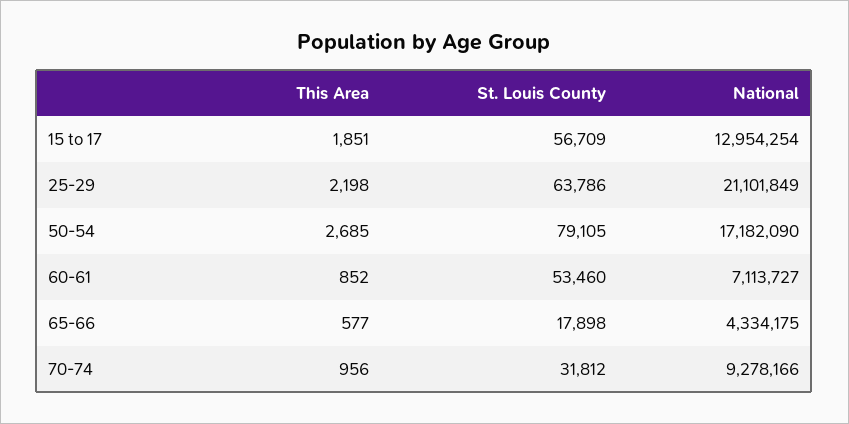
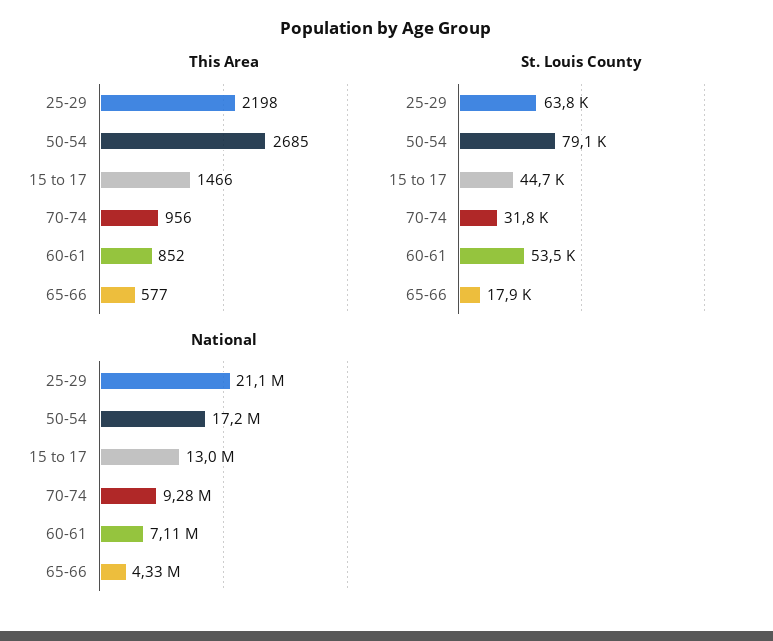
  {
    "This Area": {
-     "15 to 17": 1851,
+     "15 to 17": 1466,
      "25-29": 2198,
      "50-54": 2685,
      "60-61": 852,
      "65-66": 577,
      "70-74": 956
    },
    "St. Louis County": {
-     "15 to 17": 56709,
+     "15 to 17": 44700,
      "25-29": 63786,
      "50-54": 79105,
      "60-61": 53460,
      "65-66": 17898,
      "70-74": 31812
    },
    "National": {
      "15 to 17": 12954254,
      "25-29": 21101849,
      "50-54": 17182090,
      "60-61": 7113727,
      "65-66": 4334175,
      "70-74": 9278166
    }
  }

